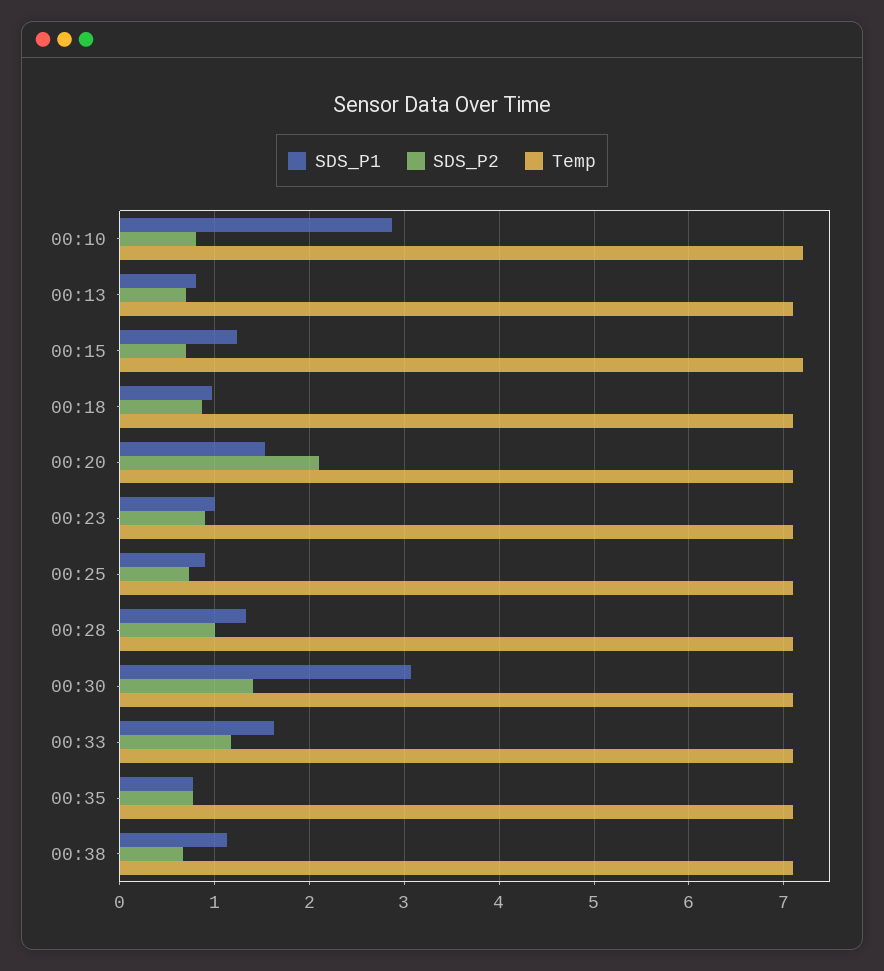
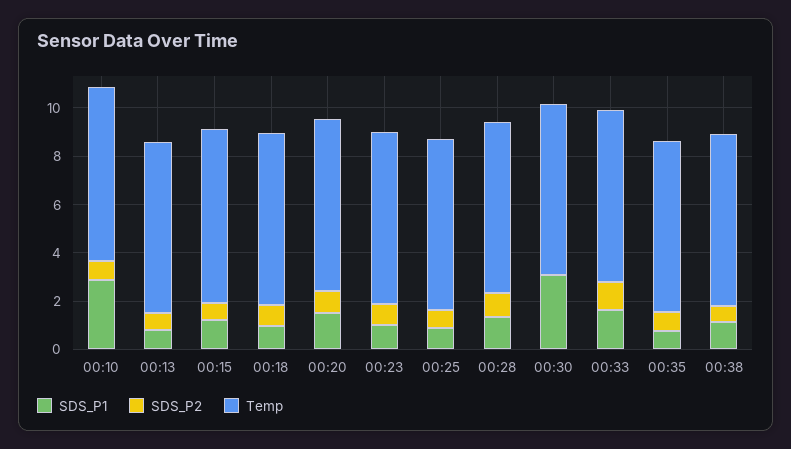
  {
    "SDS_P1": {
      "00:10": 2.9,
      "00:13": 0.8,
      "00:15": 1.2,
      "00:18": 1,
      "00:20": 1.5,
      "00:23": 1,
      "00:25": 0.9,
      "00:28": 1.3,
      "00:30": 3.1,
      "00:33": 1.6,
      "00:35": 0.8,
      "00:38": 1.1
    },
    "SDS_P2": {
      "00:10": 0.8,
      "00:13": 0.7,
      "00:15": 0.7,
      "00:18": 0.9,
-     "00:20": 2.1,
+     "00:20": 1,
      "00:23": 0.9,
      "00:25": 0.7,
      "00:28": 1,
-     "00:30": 1.4,
+     "00:30": 0,
      "00:33": 1.2,
      "00:35": 0.8,
      "00:38": 0.7
    },
    "Temp": {
      "00:10": 7.2,
      "00:13": 7.1,
      "00:15": 7.2,
      "00:18": 7.1,
      "00:20": 7.1,
      "00:23": 7.1,
      "00:25": 7.1,
      "00:28": 7.1,
      "00:30": 7.1,
      "00:33": 7.1,
      "00:35": 7.1,
      "00:38": 7.1
    }
  }

